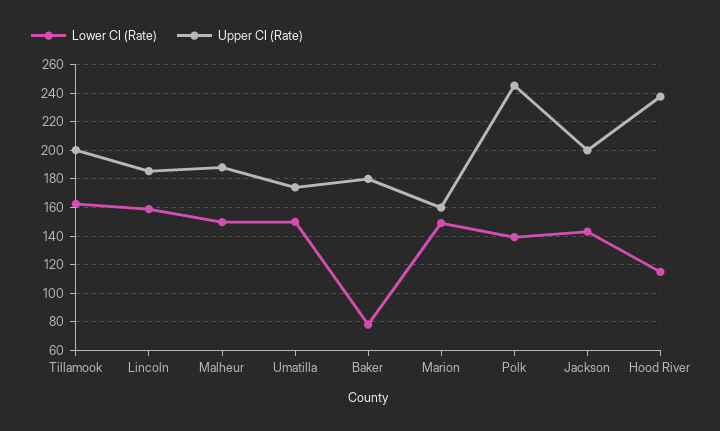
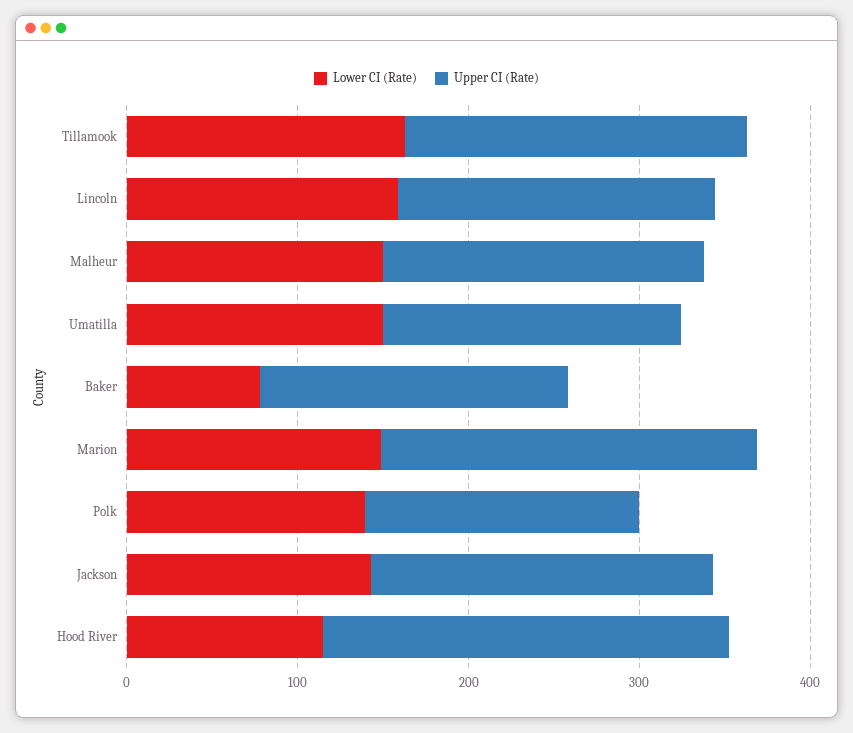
  {
    "Lower CI (Rate)": {
      "Tillamook": 165,
      "Lincoln": 160,
      "Malheur": 150,
      "Umatilla": 150,
      "Baker": 80,
      "Marion": 150,
      "Polk": 140,
      "Jackson": 145,
      "Hood River": 115
    },
    "Upper CI (Rate)": {
      "Tillamook": 200,
      "Lincoln": 185,
      "Malheur": 190,
      "Umatilla": 175,
      "Baker": 180,
-     "Marion": 160,
+     "Marion": 220,
-     "Polk": 245,
+     "Polk": 160,
      "Jackson": 200,
      "Hood River": 240
    }
  }

